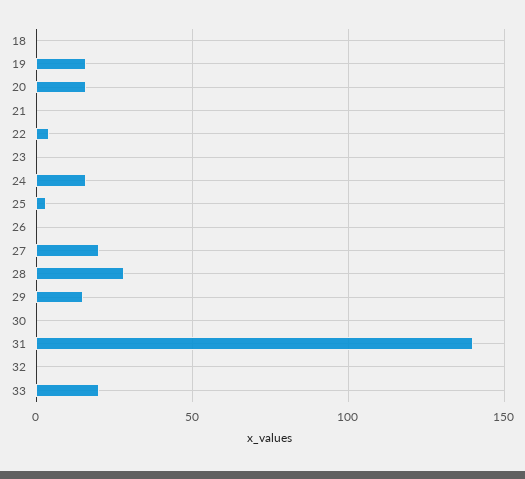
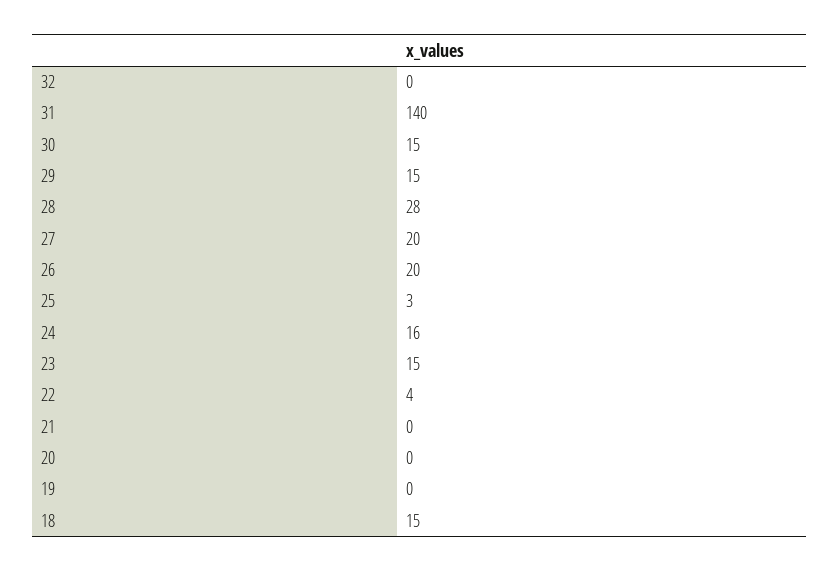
  {
-   "18": 0,
+   "18": 15,
-   "19": 15,
+   "19": 0,
-   "20": 15,
+   "20": 0,
    "21": 0,
    "22": 4,
-   "23": 0,
+   "23": 15,
    "24": 16,
    "25": 3,
-   "26": 0,
+   "26": 20,
    "27": 20,
    "28": 28,
    "29": 15,
-   "30": 0,
+   "30": 15,
    "31": 140,
-   "32": 0,
+   "32": 0
-   "33": 20
  }

